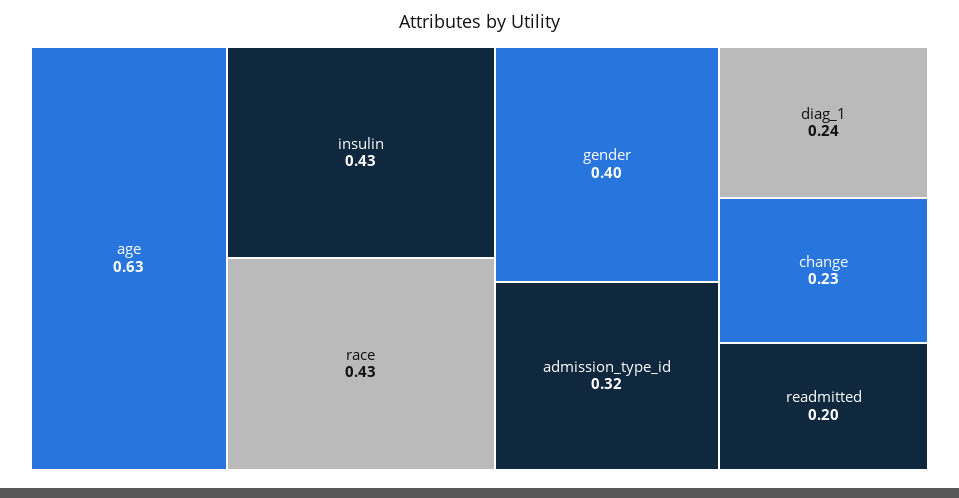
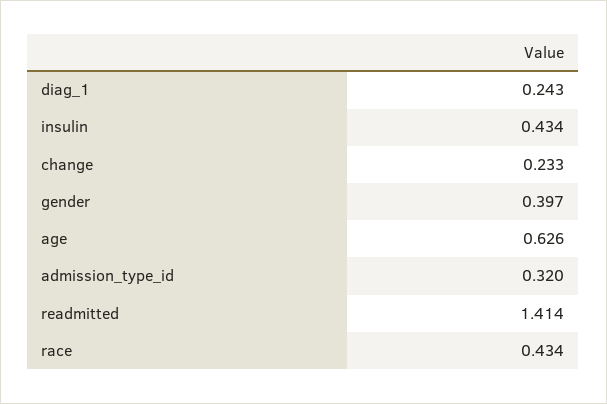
  {
    "age": 0.626,
    "insulin": 0.434,
    "race": 0.434,
    "gender": 0.397,
    "admission_type_id": 0.32,
    "diag_1": 0.243,
    "change": 0.233,
-   "readmitted": 0.2
+   "readmitted": 1.414
  }

